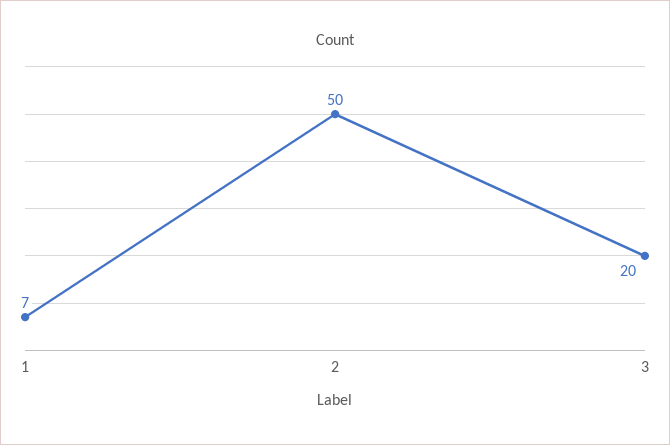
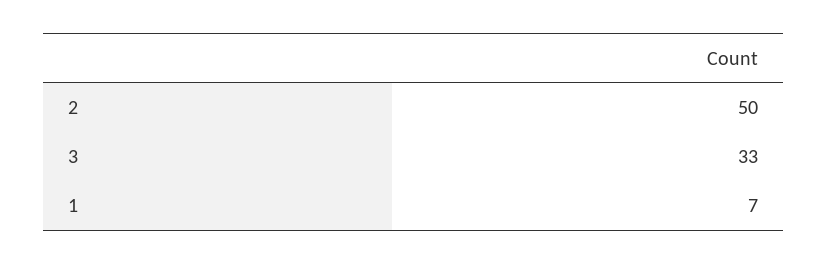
  {
    "1": 7,
    "2": 50,
-   "3": 20
+   "3": 33
  }

